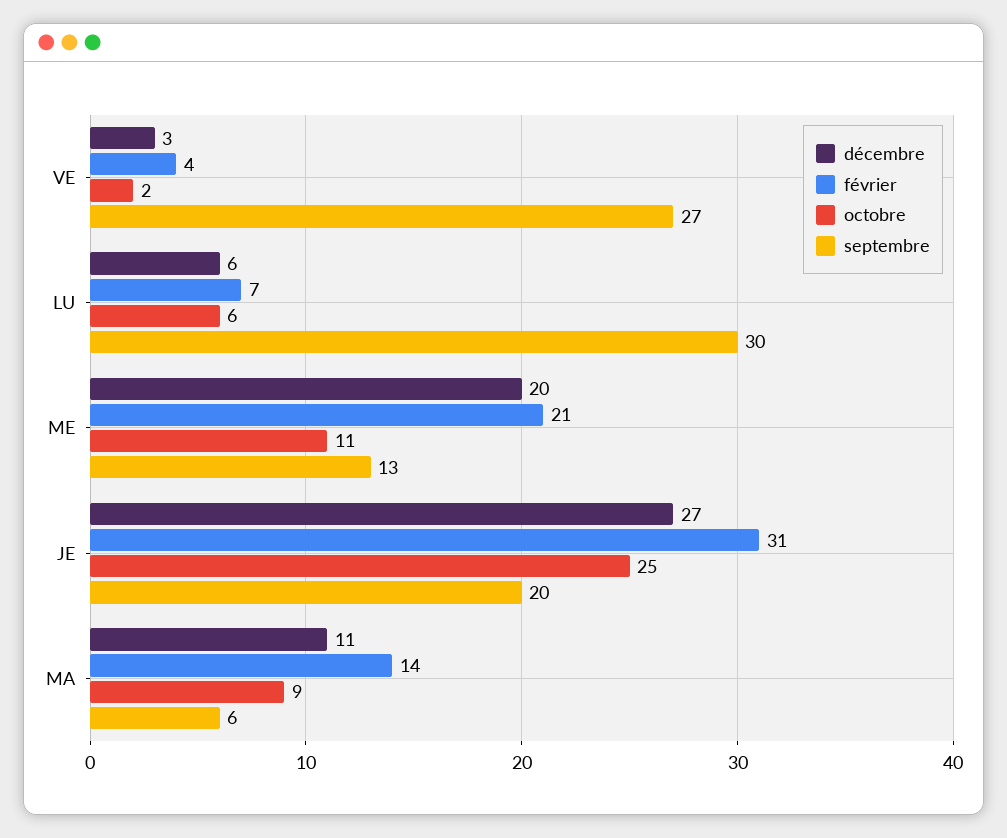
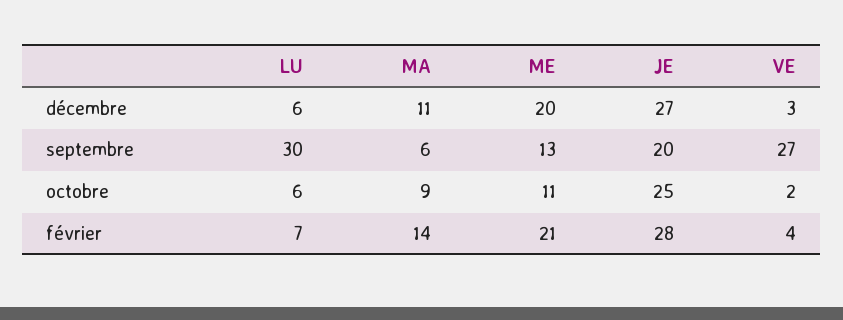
  {
    "décembre": {
      "VE": 3,
      "LU": 6,
      "ME": 20,
      "JE": 27,
      "MA": 11
    },
    "février": {
      "VE": 4,
      "LU": 7,
      "ME": 21,
-     "JE": 31,
+     "JE": 28,
      "MA": 14
    },
    "octobre": {
      "VE": 2,
      "LU": 6,
      "ME": 11,
      "JE": 25,
      "MA": 9
    },
    "septembre": {
      "VE": 27,
      "LU": 30,
      "ME": 13,
      "JE": 20,
      "MA": 6
    }
  }

